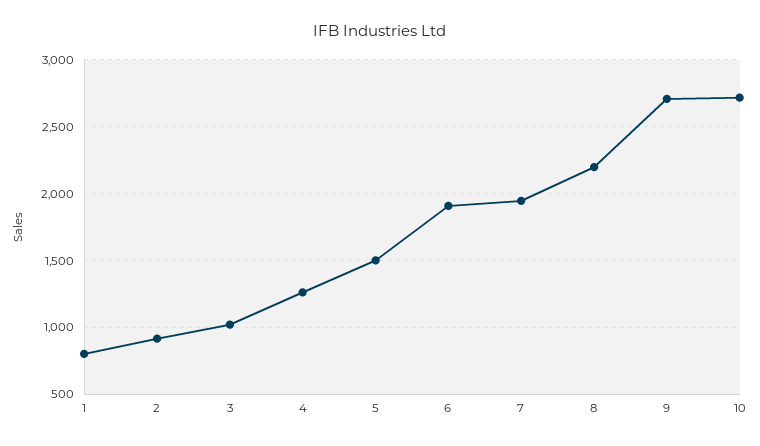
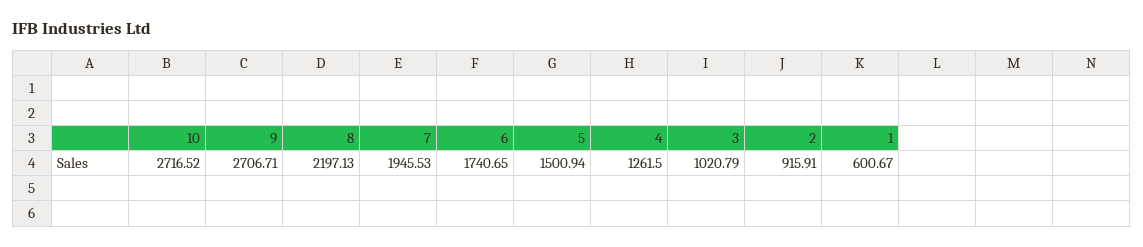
  {
-   "1": 800,
+   "1": 600.67,
    "2": 915.91,
    "3": 1020.79,
    "4": 1261.5,
    "5": 1500.94,
-   "6": 1900,
+   "6": 1740.65,
    "7": 1945.53,
    "8": 2197.13,
    "9": 2706.71,
    "10": 2716.52
  }

